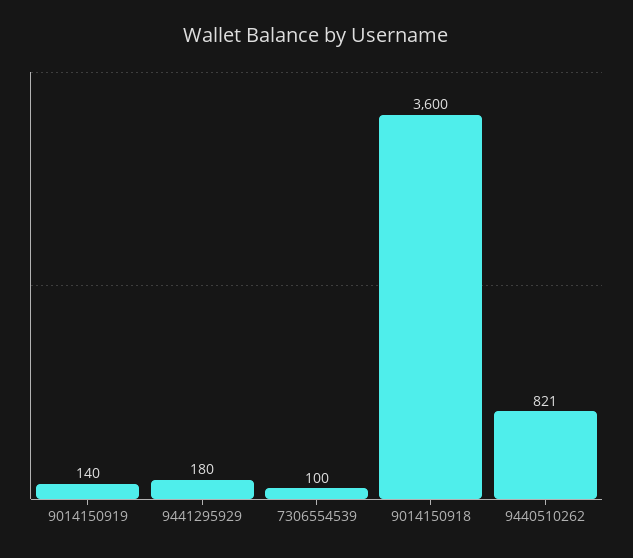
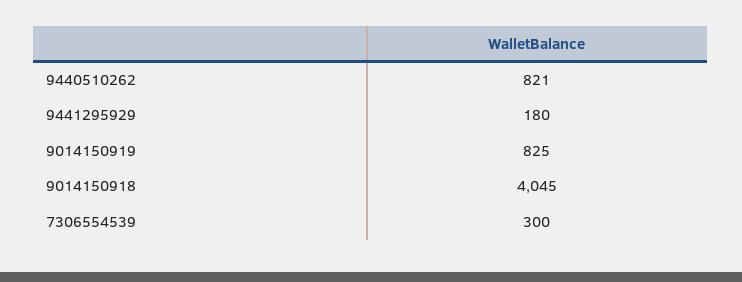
  {
-   "9014150919": 140,
+   "9014150919": 825,
    "9441295929": 180,
-   "7306554539": 100,
+   "7306554539": 300,
-   "9014150918": 3600,
+   "9014150918": 4045,
    "9440510262": 821
  }

